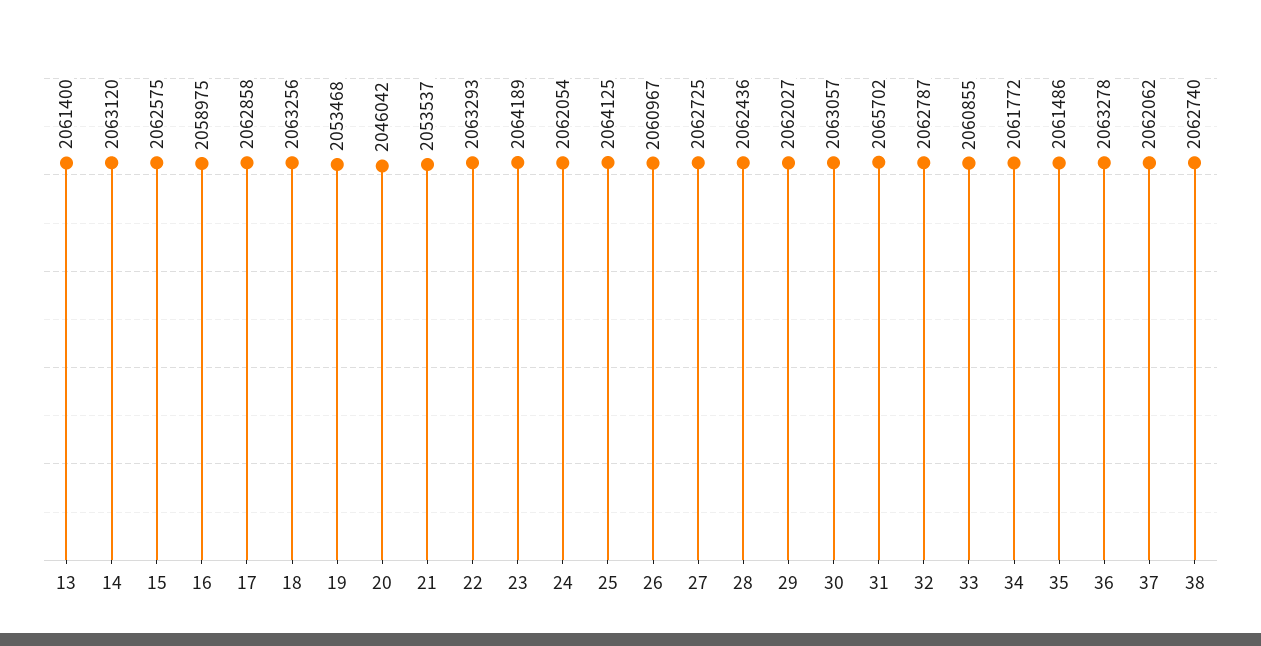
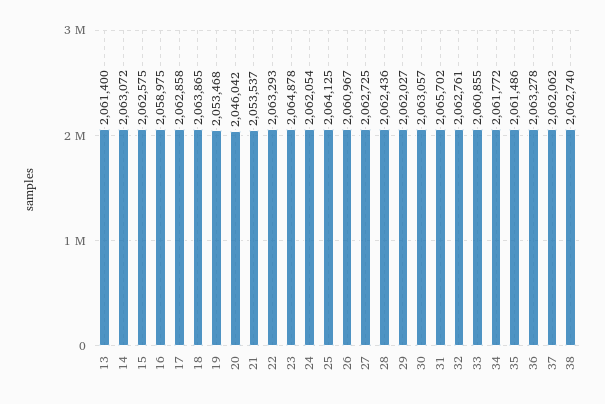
  {
    "13": 2061400,
-   "14": 2063120,
+   "14": 2063072,
    "15": 2062575,
    "16": 2058975,
    "17": 2062858,
-   "18": 2063256,
+   "18": 2063865,
    "19": 2053468,
    "20": 2046042,
    "21": 2053537,
    "22": 2063293,
-   "23": 2064189,
+   "23": 2064878,
    "24": 2062054,
    "25": 2064125,
    "26": 2060967,
    "27": 2062725,
    "28": 2062436,
    "29": 2062027,
    "30": 2063057,
    "31": 2065702,
-   "32": 2062787,
+   "32": 2062761,
    "33": 2060855,
    "34": 2061772,
    "35": 2061486,
    "36": 2063278,
    "37": 2062062,
    "38": 2062740
  }

